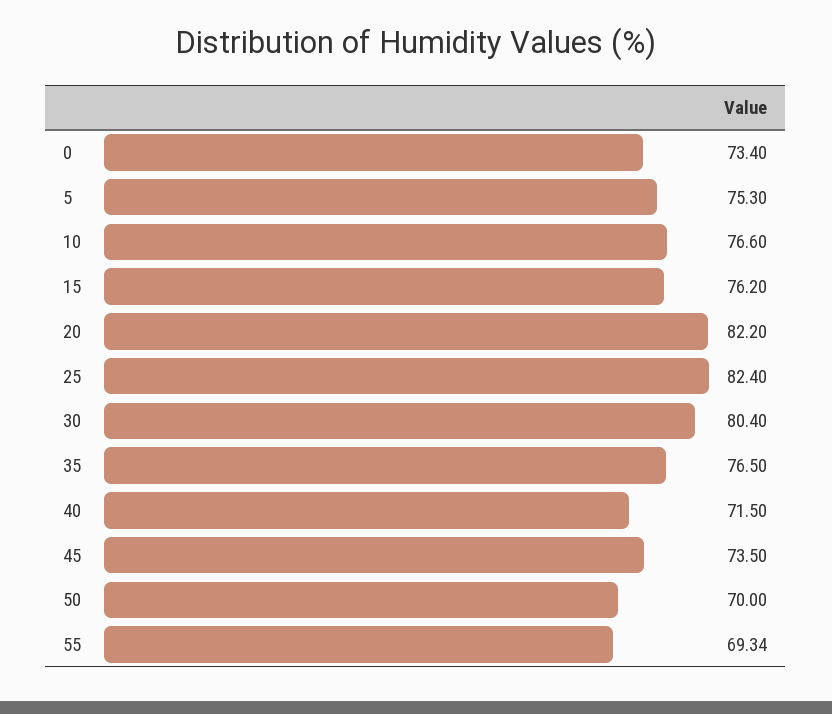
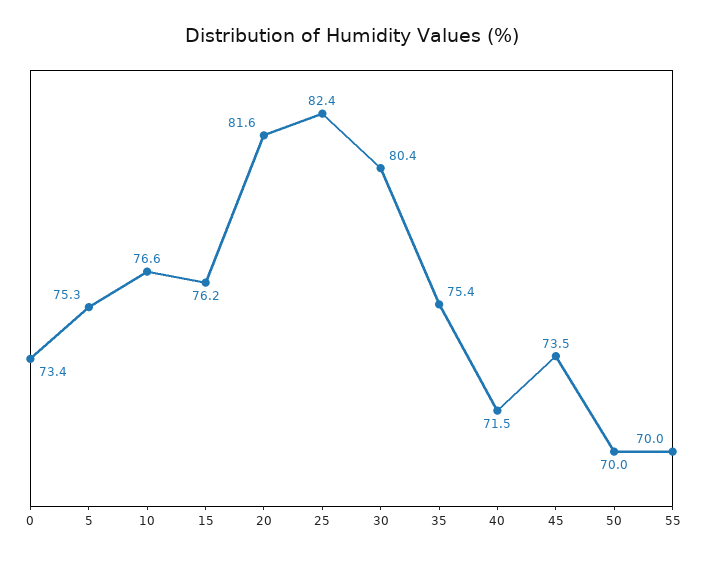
  {
    "0": 73.4,
    "5": 75.3,
    "10": 76.6,
    "15": 76.2,
-   "20": 82.2,
+   "20": 81.6,
    "25": 82.4,
    "30": 80.4,
-   "35": 76.5,
+   "35": 75.4,
    "40": 71.5,
    "45": 73.5,
    "50": 70,
-   "55": 69.34
+   "55": 70
  }

